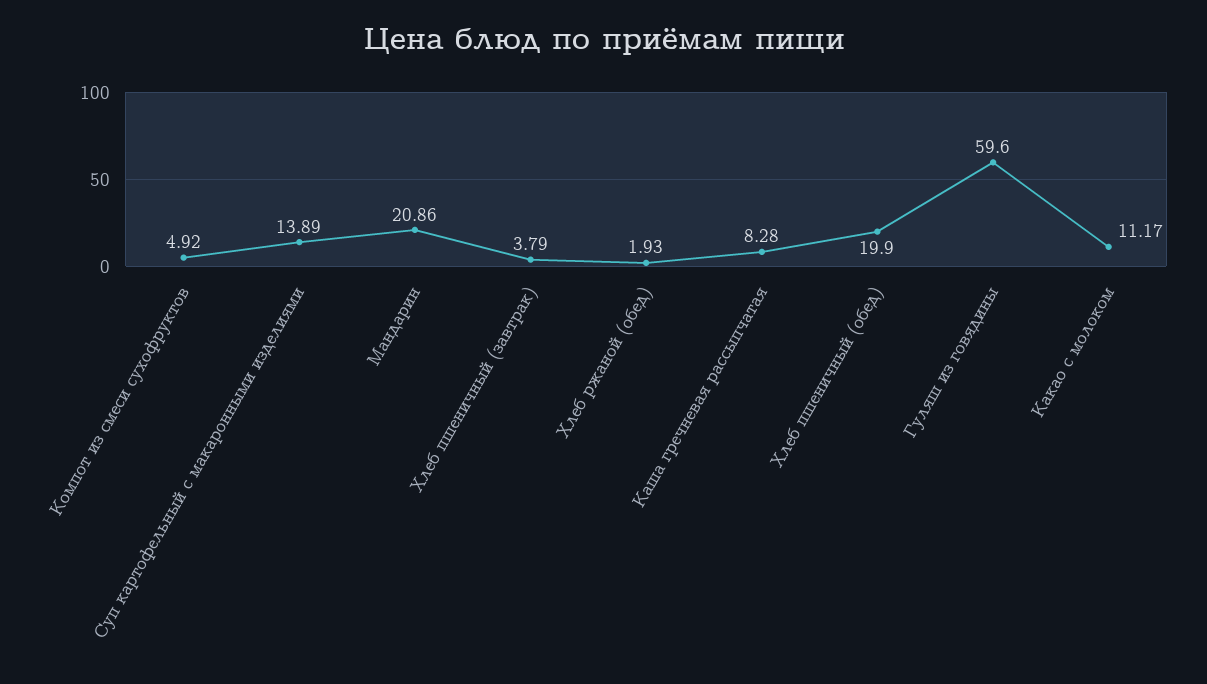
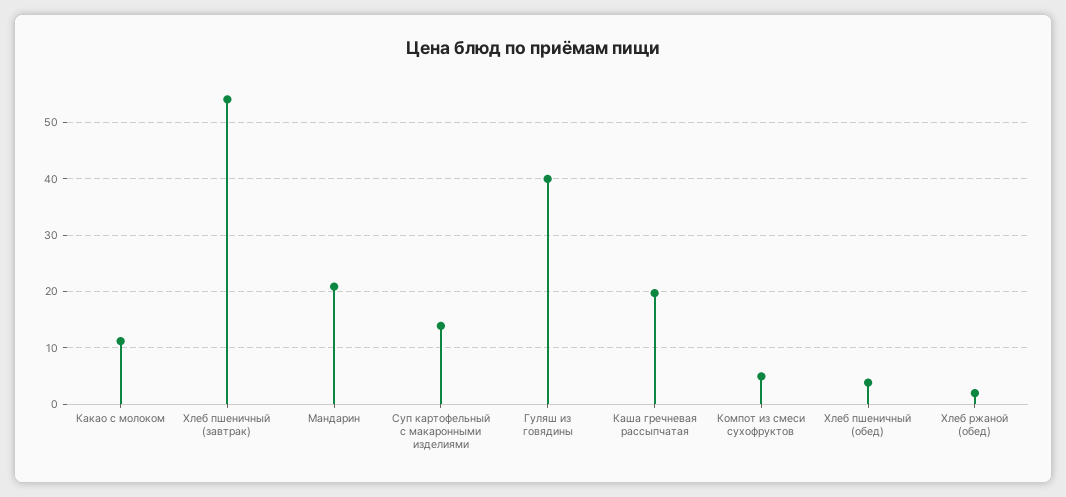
  {
    "Компот из смеси сухофруктов": 4.92,
    "Суп картофельный с макаронными изделиями": 13.89,
    "Мандарин": 20.86,
-   "Хлеб пшеничный (завтрак)": 3.79,
+   "Хлеб пшеничный (завтрак)": 54,
    "Хлеб ржаной (обед)": 1.93,
-   "Каша гречневая рассыпчатая": 8.28,
+   "Каша гречневая рассыпчатая": 20,
-   "Хлеб пшеничный (обед)": 19.9,
+   "Хлеб пшеничный (обед)": 4,
-   "Гуляш из говядины": 59.6,
+   "Гуляш из говядины": 40,
    "Какао с молоком": 11.17
  }

